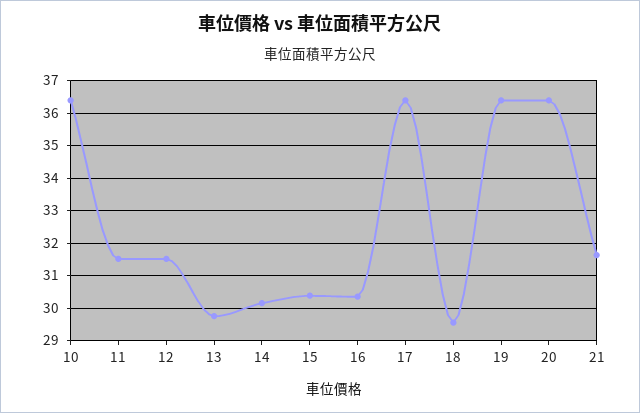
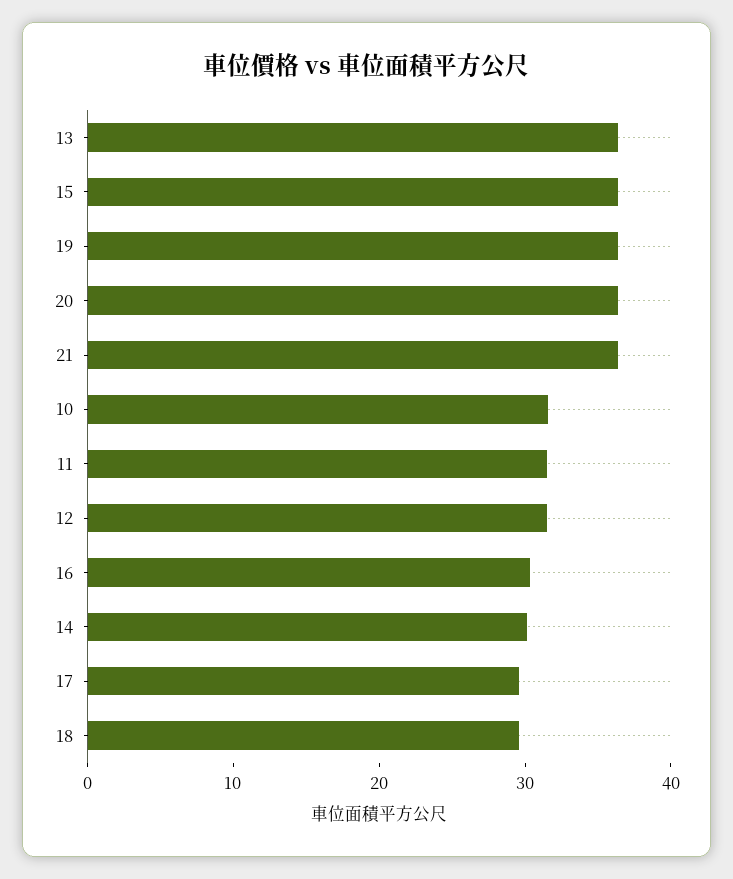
  {
-   "10": 36.4,
+   "10": 32,
    "11": 31.6,
    "12": 31.6,
-   "13": 29.8,
+   "13": 36,
    "14": 30.2,
-   "15": 30.4,
+   "15": 36,
    "16": 30.4,
-   "17": 36.4,
+   "17": 30,
    "18": 29.6,
    "19": 36.4,
    "20": 36.4,
-   "21": 31.6
+   "21": 36
  }

